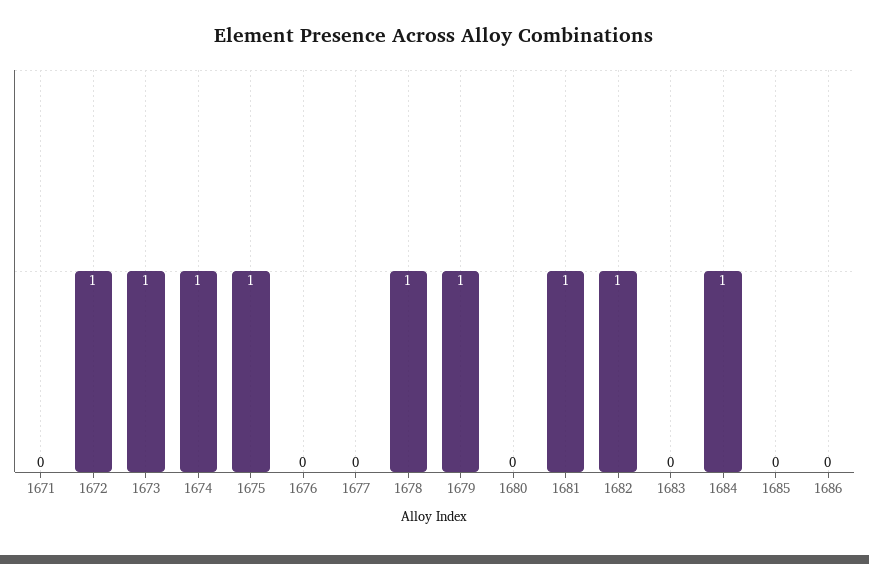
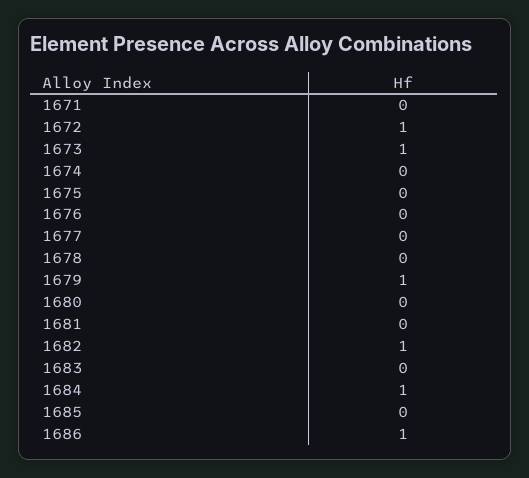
  {
    "1671": 0,
    "1672": 1,
    "1673": 1,
-   "1674": 1,
+   "1674": 0,
-   "1675": 1,
+   "1675": 0,
    "1676": 0,
    "1677": 0,
-   "1678": 1,
+   "1678": 0,
    "1679": 1,
    "1680": 0,
-   "1681": 1,
+   "1681": 0,
    "1682": 1,
    "1683": 0,
    "1684": 1,
    "1685": 0,
-   "1686": 0
+   "1686": 1
  }

